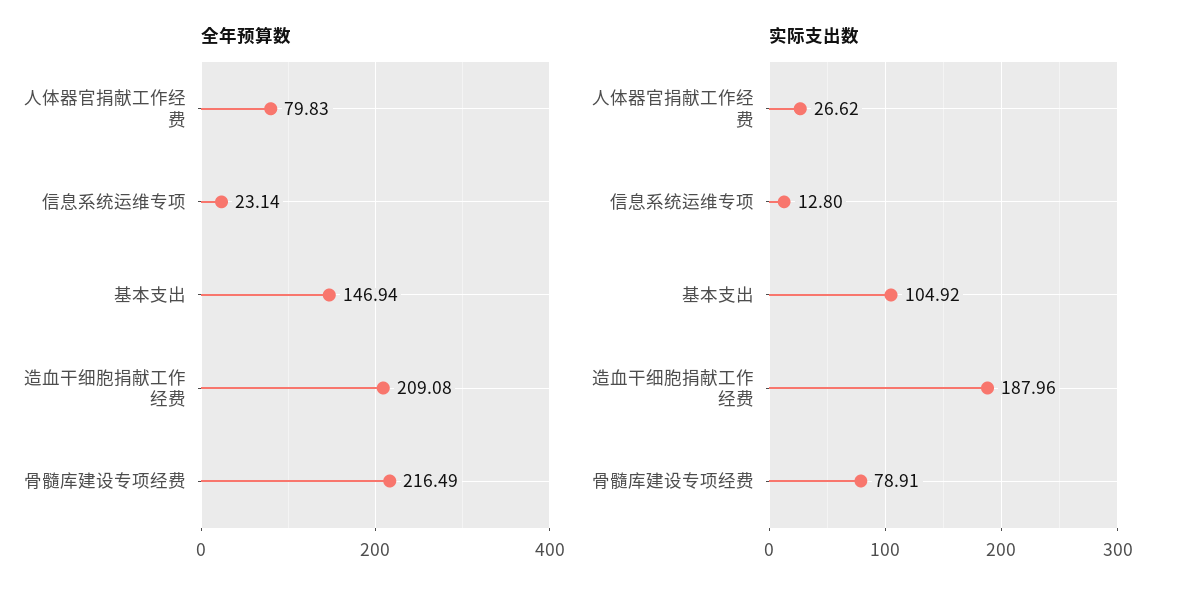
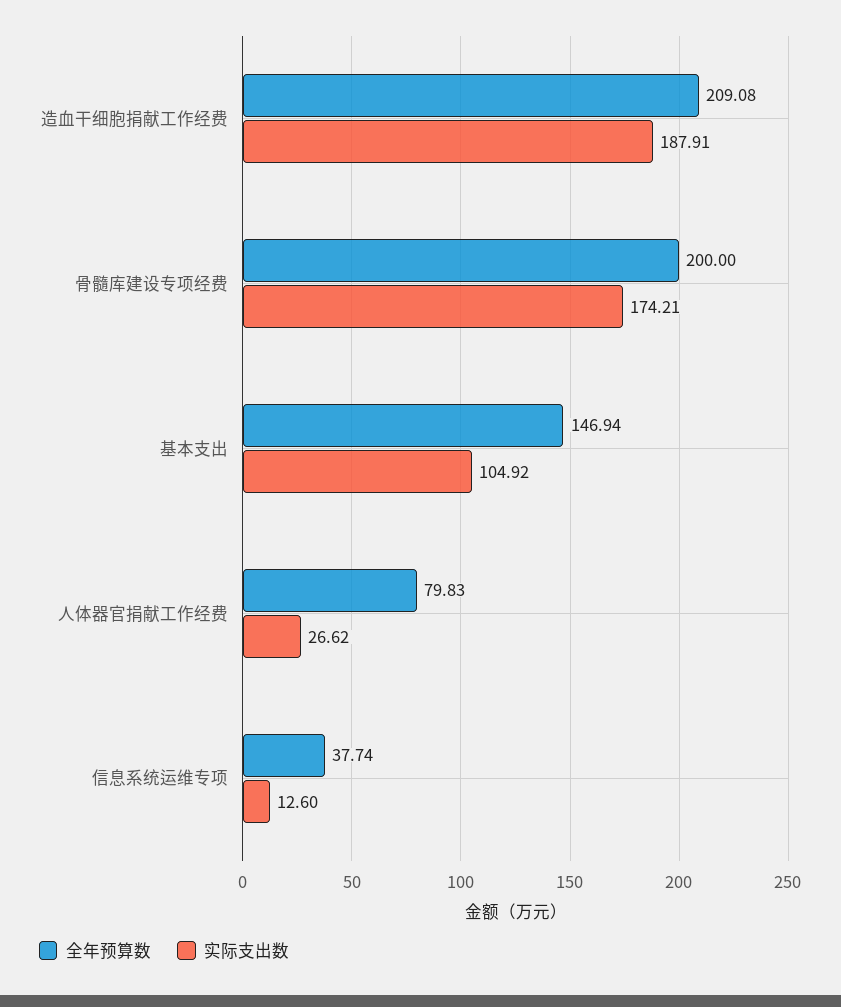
  {
    "全年预算数": {
      "人体器官捐献工作经费": 79.83,
-     "信息系统运维专项": 23.14,
+     "信息系统运维专项": 37.74,
      "基本支出": 146.94,
      "造血干细胞捐献工作经费": 209.08,
-     "骨髓库建设专项经费": 216.49
+     "骨髓库建设专项经费": 200
    },
    "实际支出数": {
      "人体器官捐献工作经费": 26.62,
-     "信息系统运维专项": 12.8,
+     "信息系统运维专项": 12.6,
      "基本支出": 104.92,
-     "造血干细胞捐献工作经费": 187.96,
+     "造血干细胞捐献工作经费": 187.91,
-     "骨髓库建设专项经费": 78.91
+     "骨髓库建设专项经费": 174.21
    }
  }

